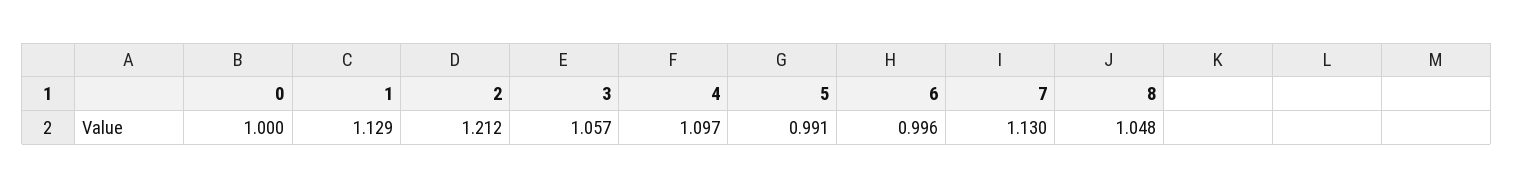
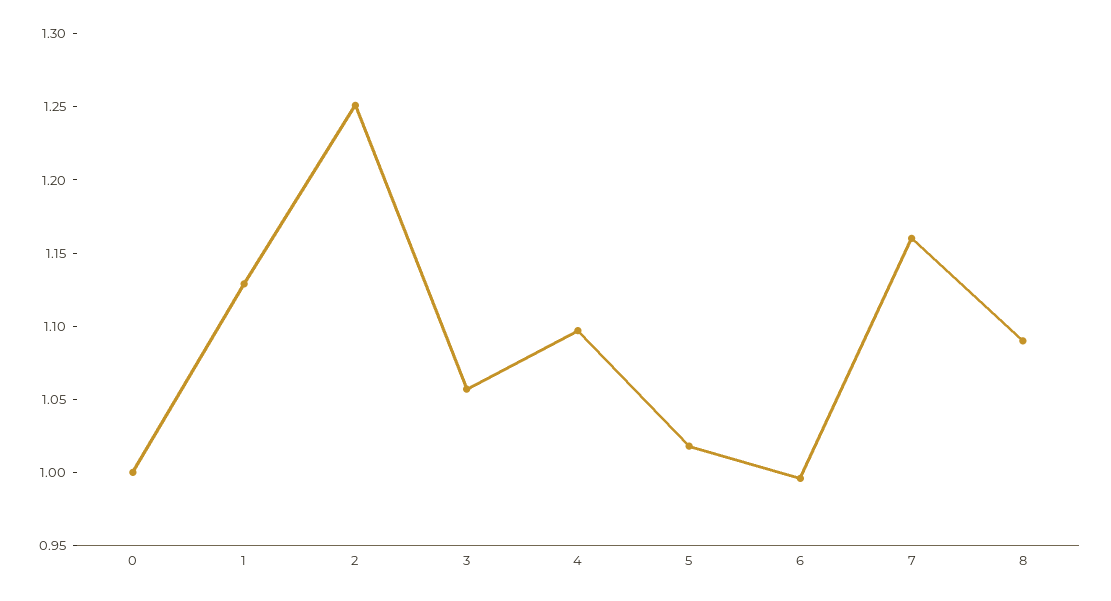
  {
    "0": 1,
    "1": 1.129,
-   "2": 1.212,
+   "2": 1.25,
    "3": 1.057,
    "4": 1.097,
-   "5": 0.991,
+   "5": 1.02,
    "6": 0.996,
-   "7": 1.13,
+   "7": 1.16,
-   "8": 1.048
+   "8": 1.09
  }

